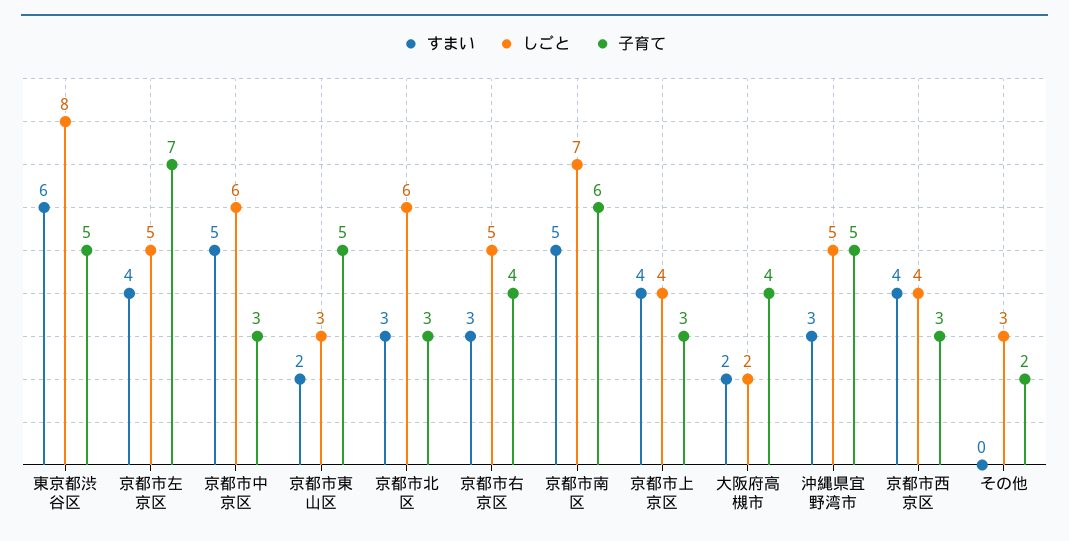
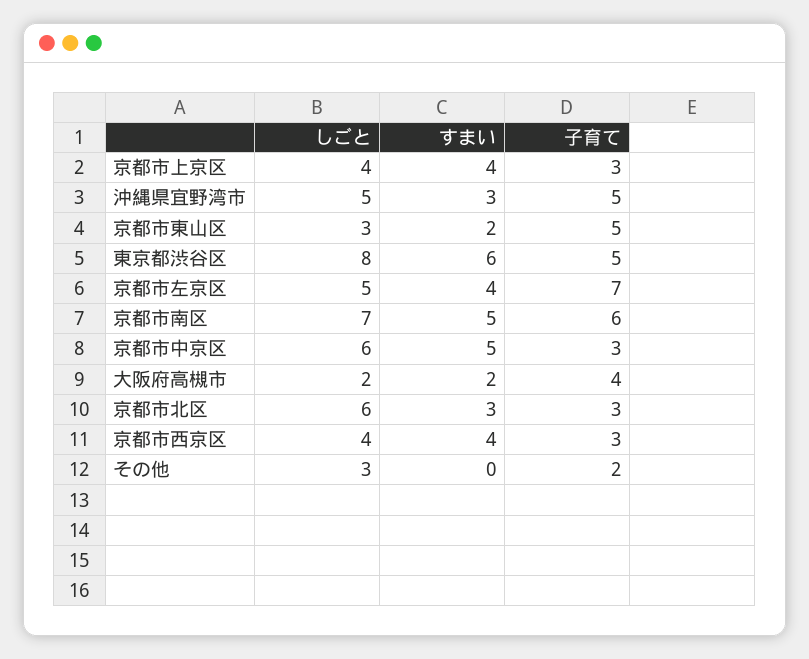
  {
    "すまい": {
      "東京都渋谷区": 6,
      "京都市左京区": 4,
      "京都市中京区": 5,
      "京都市東山区": 2,
      "京都市北区": 3,
-     "京都市右京区": 3,
      "京都市南区": 5,
      "京都市上京区": 4,
      "大阪府高槻市": 2,
      "沖縄県宜野湾市": 3,
      "京都市西京区": 4,
      "その他": 0
    },
    "しごと": {
      "東京都渋谷区": 8,
      "京都市左京区": 5,
      "京都市中京区": 6,
      "京都市東山区": 3,
      "京都市北区": 6,
-     "京都市右京区": 5,
      "京都市南区": 7,
      "京都市上京区": 4,
      "大阪府高槻市": 2,
      "沖縄県宜野湾市": 5,
      "京都市西京区": 4,
      "その他": 3
    },
    "子育て": {
      "東京都渋谷区": 5,
      "京都市左京区": 7,
      "京都市中京区": 3,
      "京都市東山区": 5,
      "京都市北区": 3,
-     "京都市右京区": 4,
      "京都市南区": 6,
      "京都市上京区": 3,
      "大阪府高槻市": 4,
      "沖縄県宜野湾市": 5,
      "京都市西京区": 3,
      "その他": 2
    }
  }

